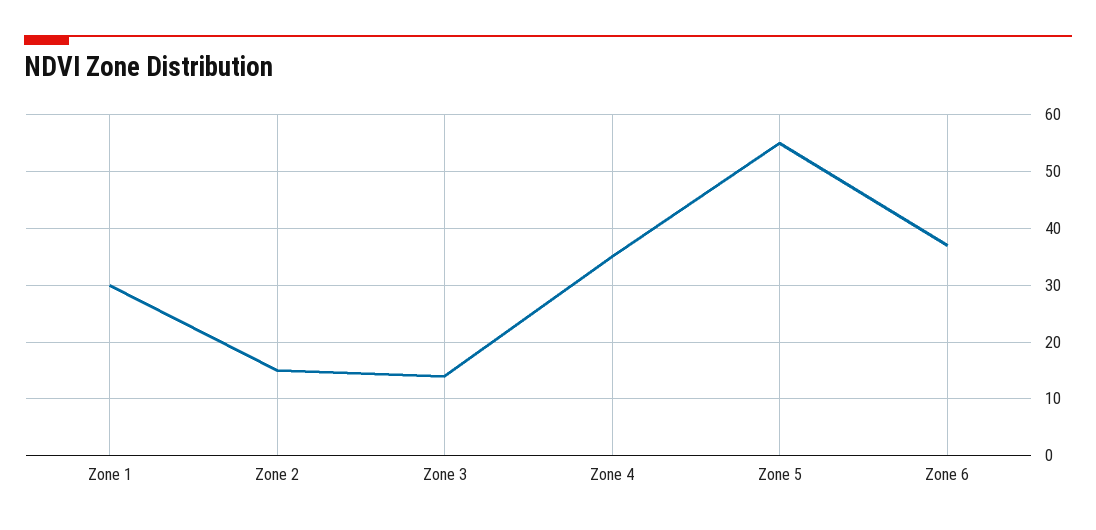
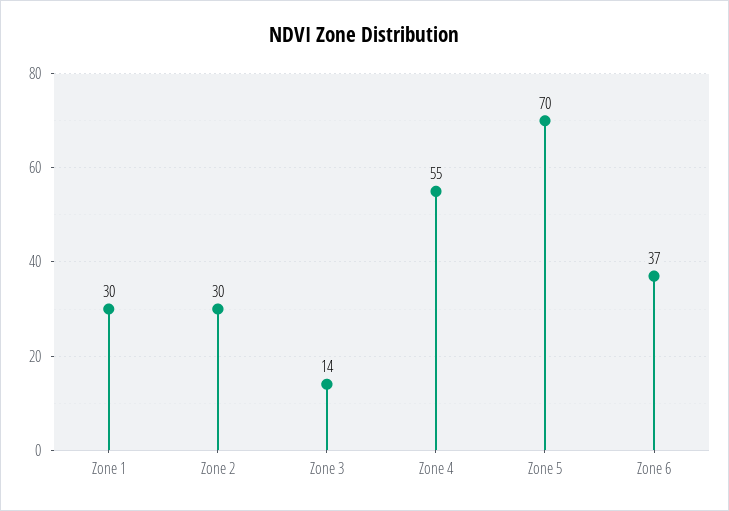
  {
    "Zone 1": 30,
-   "Zone 2": 15,
+   "Zone 2": 30,
    "Zone 3": 14,
-   "Zone 4": 35,
+   "Zone 4": 55,
-   "Zone 5": 55,
+   "Zone 5": 70,
    "Zone 6": 37
  }

